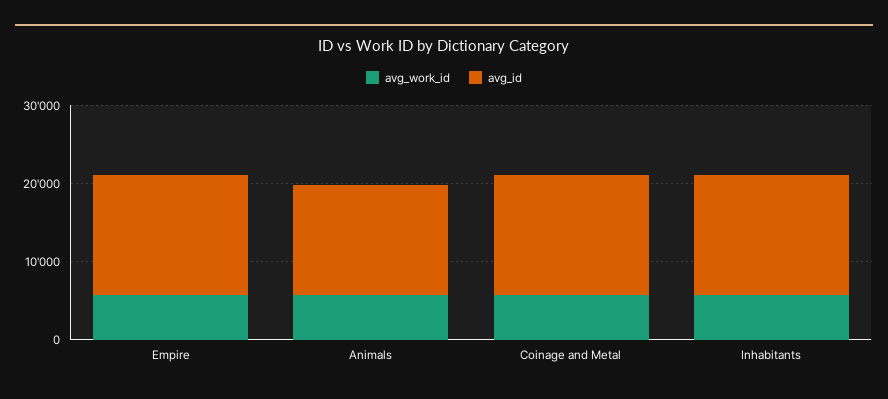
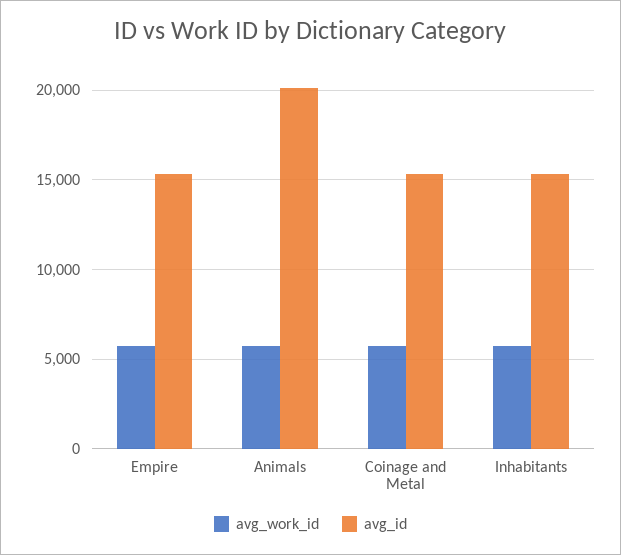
  {
    "avg_work_id": {
      "Empire": 5500,
      "Animals": 5500,
      "Coinage and Metal": 5500,
      "Inhabitants": 5500
    },
    "avg_id": {
      "Empire": 15500,
-     "Animals": 14000,
+     "Animals": 20000,
      "Coinage and Metal": 15500,
      "Inhabitants": 15500
    }
  }

